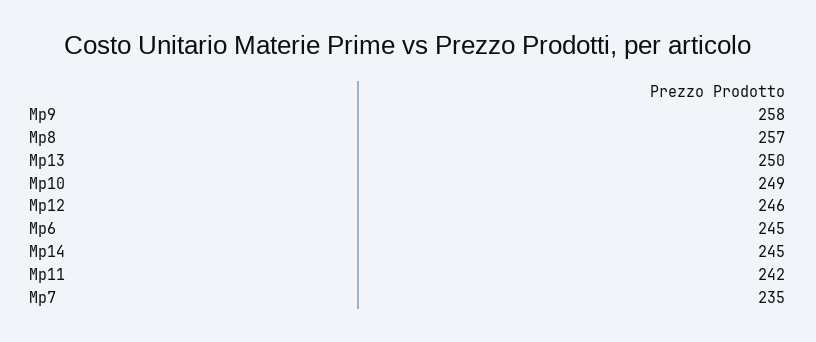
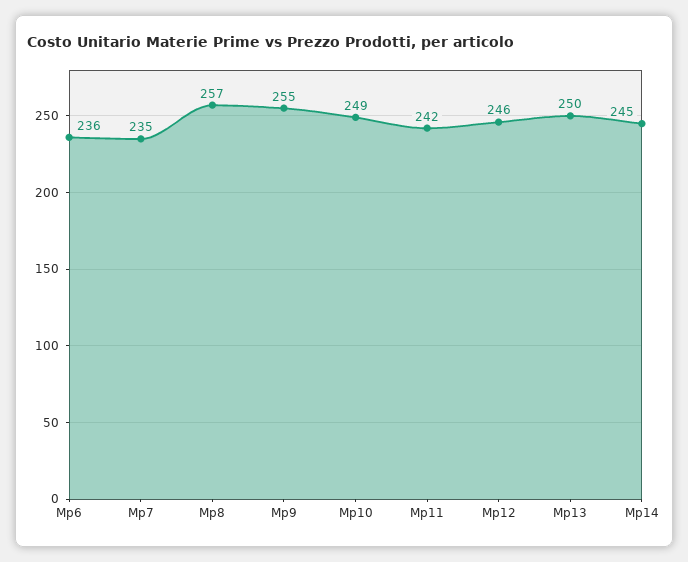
  {
-   "Mp9": 258,
+   "Mp9": 255,
    "Mp8": 257,
    "Mp13": 250,
    "Mp10": 249,
    "Mp12": 246,
-   "Mp6": 245,
+   "Mp6": 236,
    "Mp14": 245,
    "Mp11": 242,
    "Mp7": 235
  }

